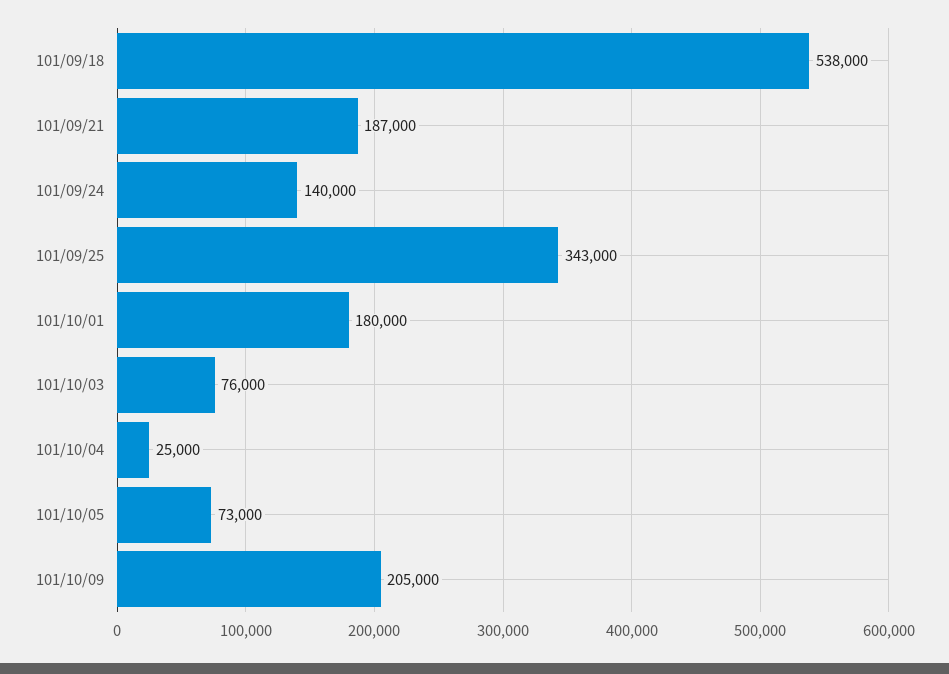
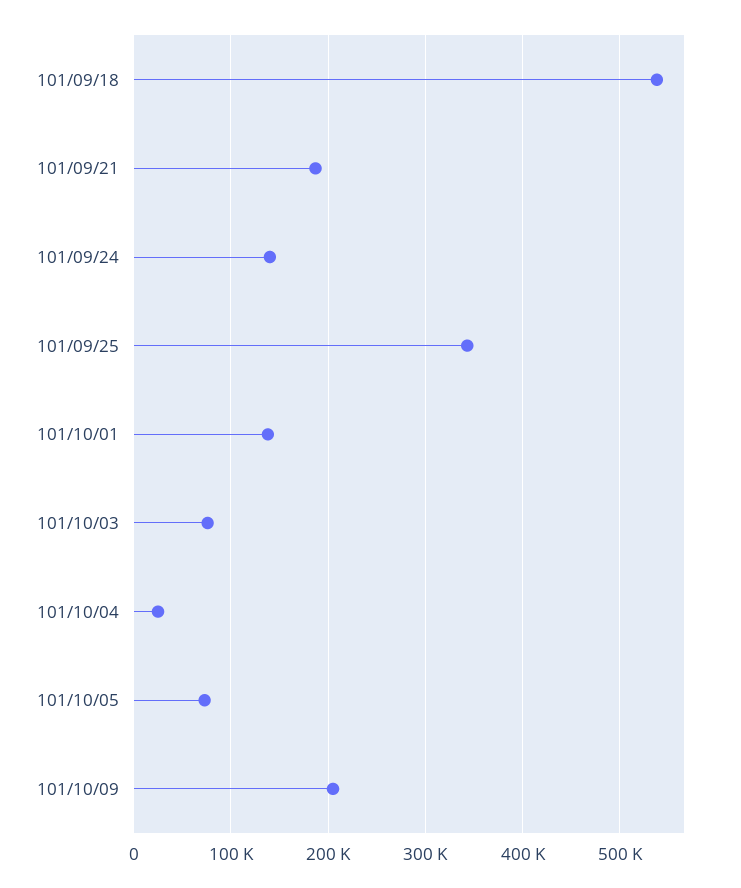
  {
    "101/09/18": 538000,
    "101/09/21": 187000,
    "101/09/24": 140000,
    "101/09/25": 343000,
-   "101/10/01": 180000,
+   "101/10/01": 140000,
    "101/10/03": 76000,
    "101/10/04": 25000,
    "101/10/05": 73000,
    "101/10/09": 205000
  }

